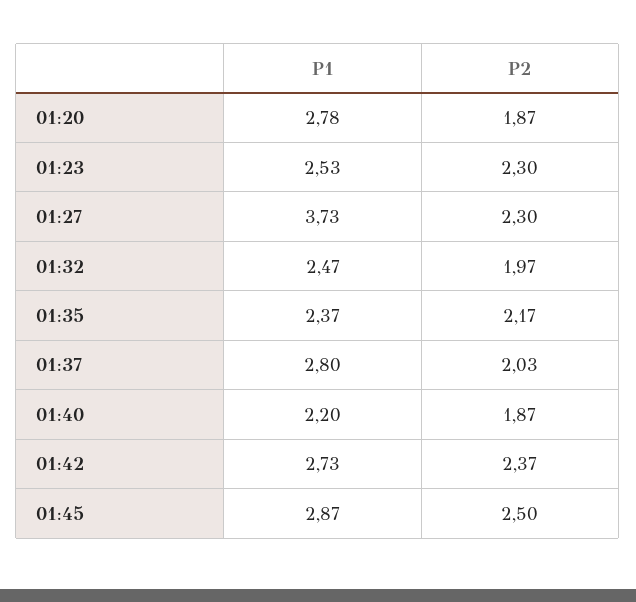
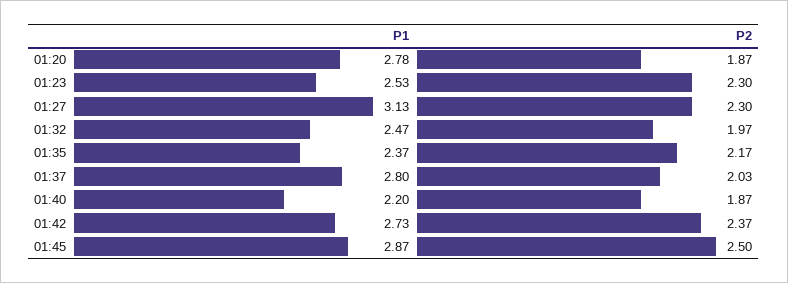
  {
    "P1": {
      "01:20": 2.78,
      "01:23": 2.53,
-     "01:27": 3.73,
+     "01:27": 3.13,
      "01:32": 2.47,
      "01:35": 2.37,
      "01:37": 2.8,
      "01:40": 2.2,
      "01:42": 2.73,
      "01:45": 2.87
    },
    "P2": {
      "01:20": 1.87,
      "01:23": 2.3,
      "01:27": 2.3,
      "01:32": 1.97,
      "01:35": 2.17,
      "01:37": 2.03,
      "01:40": 1.87,
      "01:42": 2.37,
      "01:45": 2.5
    }
  }

